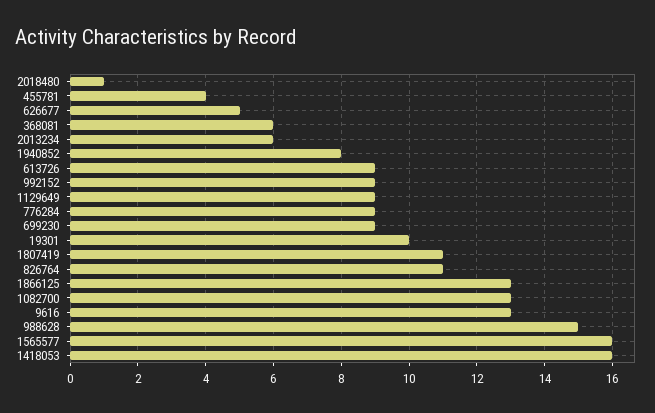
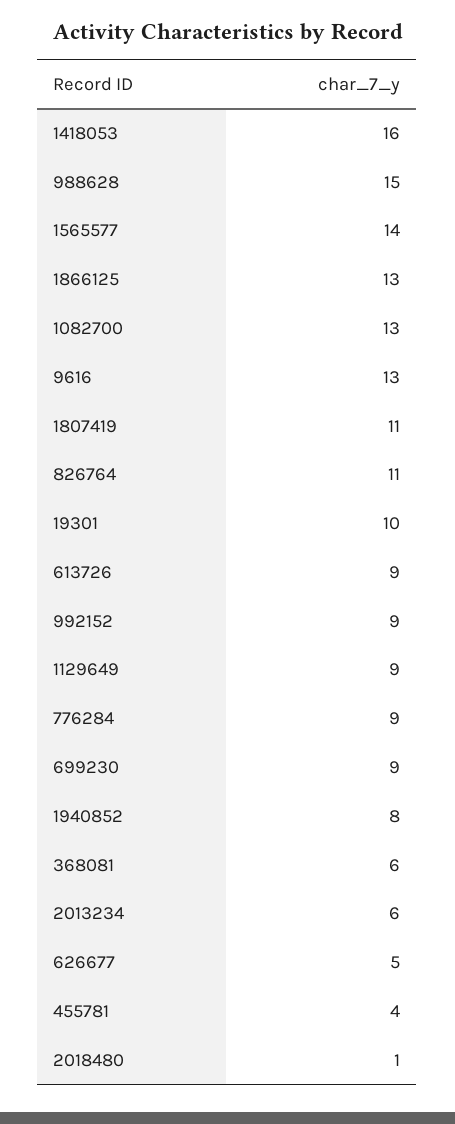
  {
    "2018480": 1,
    "455781": 4,
    "626677": 5,
    "368081": 6,
    "2013234": 6,
    "1940852": 8,
    "613726": 9,
    "992152": 9,
    "1129649": 9,
    "776284": 9,
    "699230": 9,
    "19301": 10,
    "1807419": 11,
    "826764": 11,
    "1866125": 13,
    "1082700": 13,
    "9616": 13,
    "988628": 15,
-   "1565577": 16,
+   "1565577": 14,
    "1418053": 16
  }

